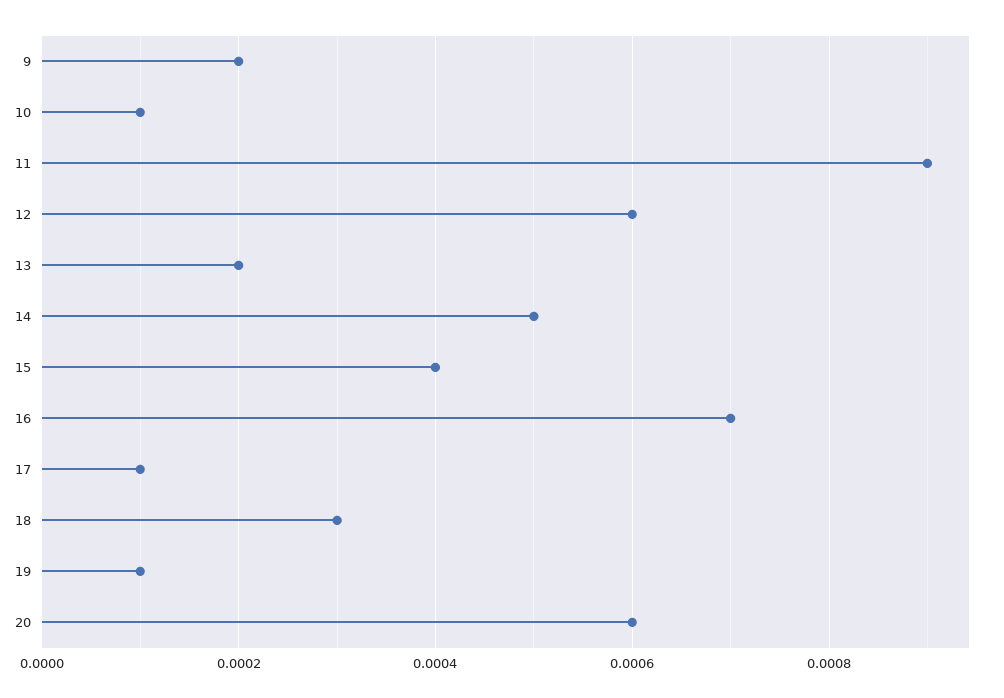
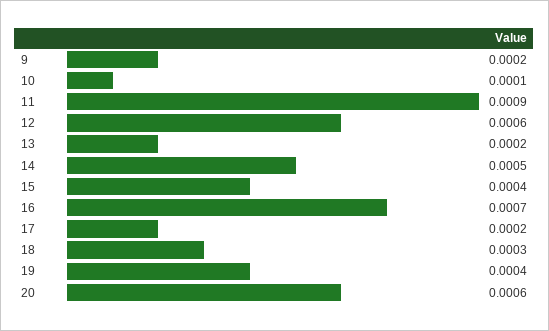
  {
    "9": 0.0002,
    "10": 0.0001,
    "11": 0.0009,
    "12": 0.0006,
    "13": 0.0002,
    "14": 0.0005,
    "15": 0.0004,
    "16": 0.0007,
-   "17": 0.0001,
+   "17": 0.0002,
    "18": 0.0003,
-   "19": 0.0001,
+   "19": 0.0004,
    "20": 0.0006
  }

